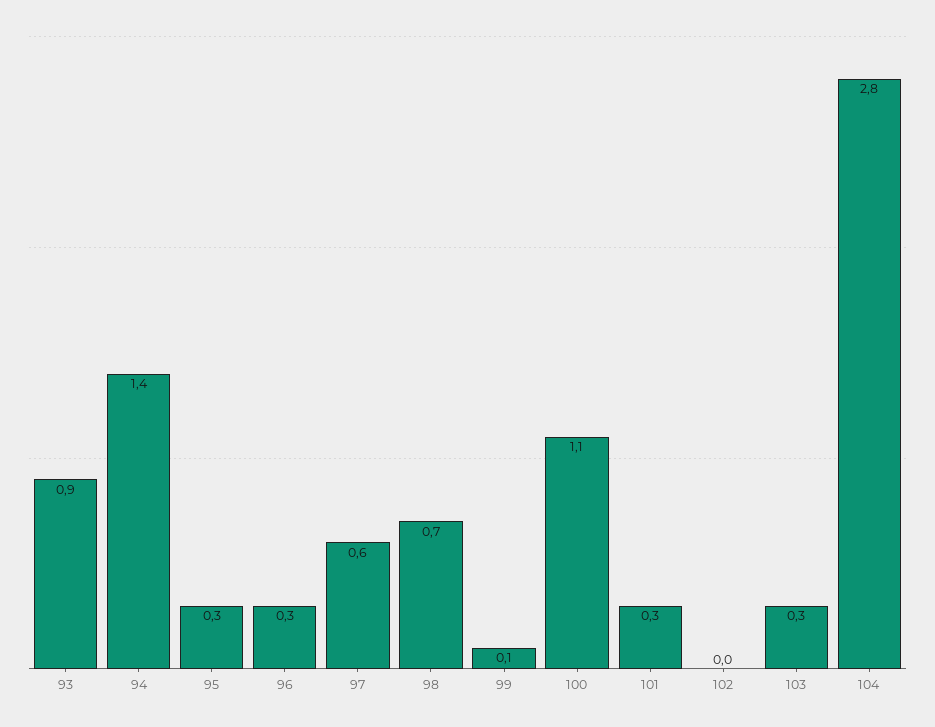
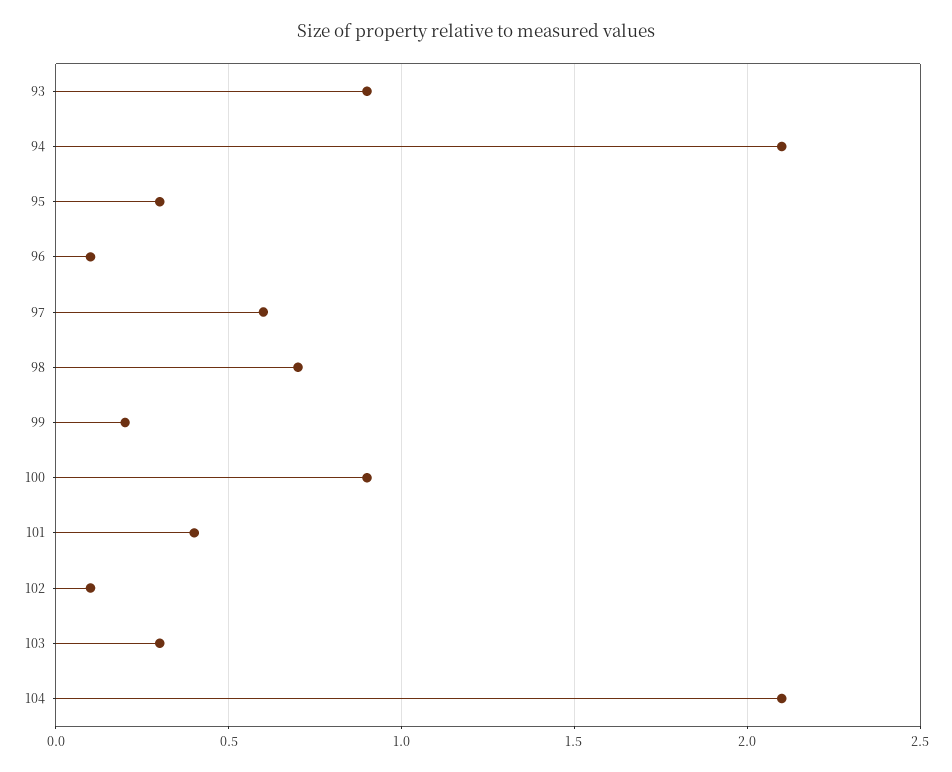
  {
    "93": 0.9,
-   "94": 1.4,
+   "94": 2.1,
    "95": 0.3,
-   "96": 0.3,
+   "96": 0.1,
    "97": 0.6,
    "98": 0.7,
-   "99": 0.1,
+   "99": 0.2,
-   "100": 1.1,
+   "100": 0.9,
-   "101": 0.3,
+   "101": 0.4,
-   "102": 0,
+   "102": 0.1,
    "103": 0.3,
-   "104": 2.8
+   "104": 2.1
  }

